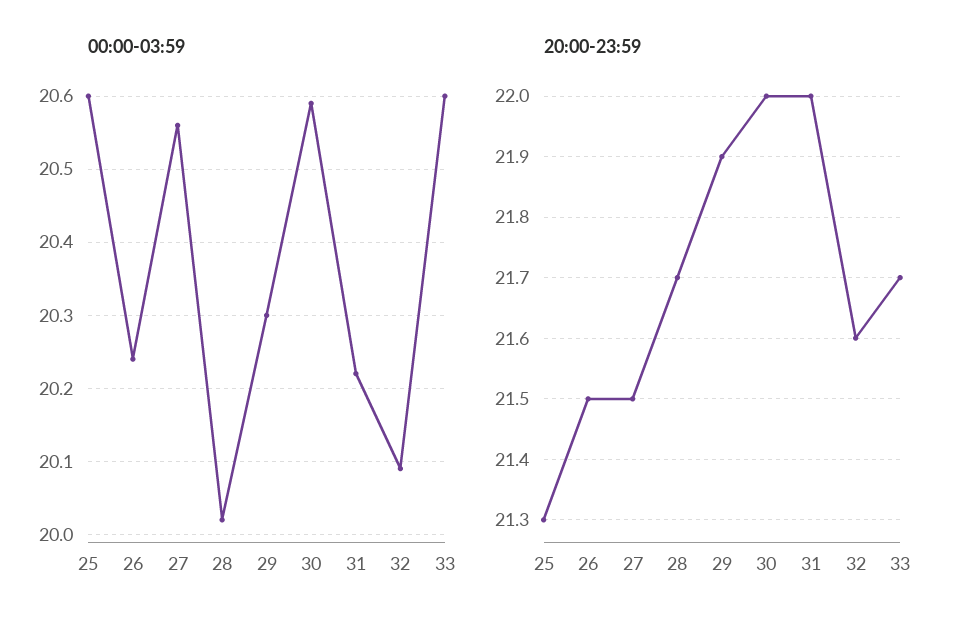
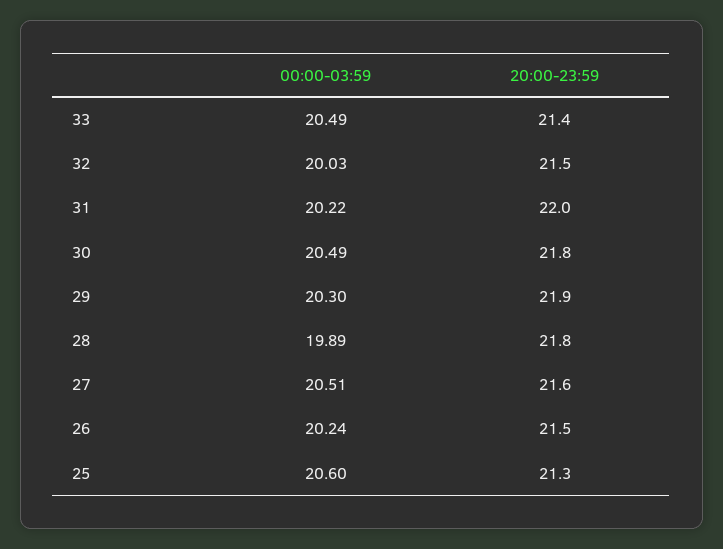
  {
    "00:00-03:59": {
      "25": 20.6,
      "26": 20.24,
-     "27": 20.56,
+     "27": 20.51,
-     "28": 20.02,
+     "28": 19.89,
      "29": 20.3,
-     "30": 20.59,
+     "30": 20.49,
      "31": 20.22,
-     "32": 20.09,
+     "32": 20.03,
-     "33": 20.6
+     "33": 20.49
    },
    "20:00-23:59": {
      "25": 21.3,
      "26": 21.5,
-     "27": 21.5,
+     "27": 21.6,
-     "28": 21.7,
+     "28": 21.8,
      "29": 21.9,
-     "30": 22,
+     "30": 21.8,
      "31": 22,
-     "32": 21.6,
+     "32": 21.5,
-     "33": 21.7
+     "33": 21.4
    }
  }

